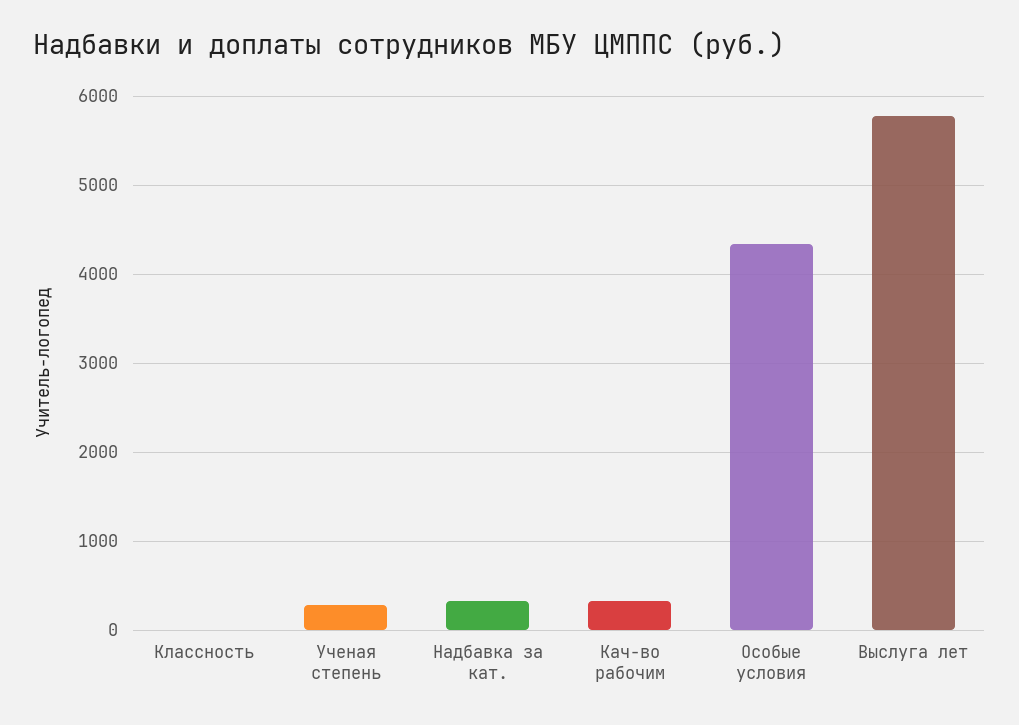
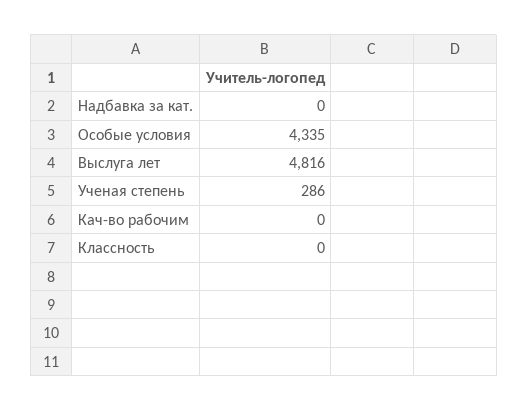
  {
    "Классность": 0,
    "Ученая степень": 286,
-   "Надбавка за кат.": 300,
+   "Надбавка за кат.": 0,
-   "Кач-во рабочим": 300,
+   "Кач-во рабочим": 0,
    "Особые условия": 4335,
-   "Выслуга лет": 5800
+   "Выслуга лет": 4816
  }

